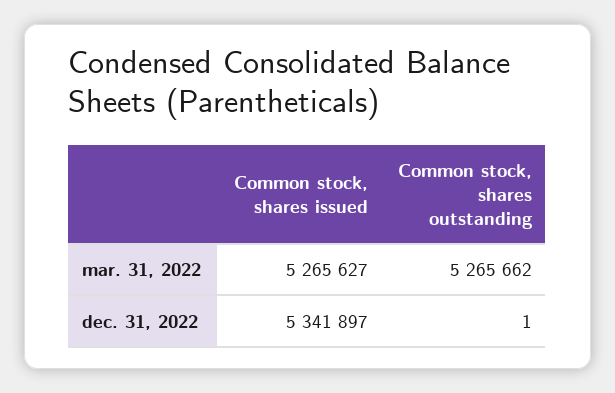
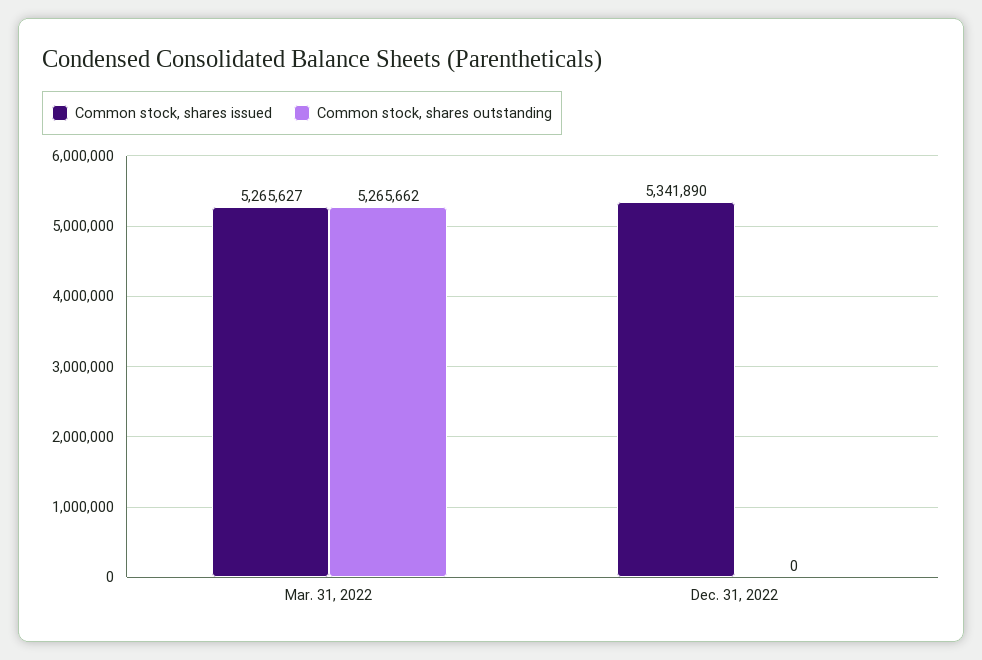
  {
    "Common stock, shares issued": {
      "mar. 31, 2022": 5265627,
-     "dec. 31, 2022": 5341897
+     "dec. 31, 2022": 5341890
    },
    "Common stock, shares outstanding": {
      "mar. 31, 2022": 5265662,
-     "dec. 31, 2022": 1
+     "dec. 31, 2022": 0
    }
  }

